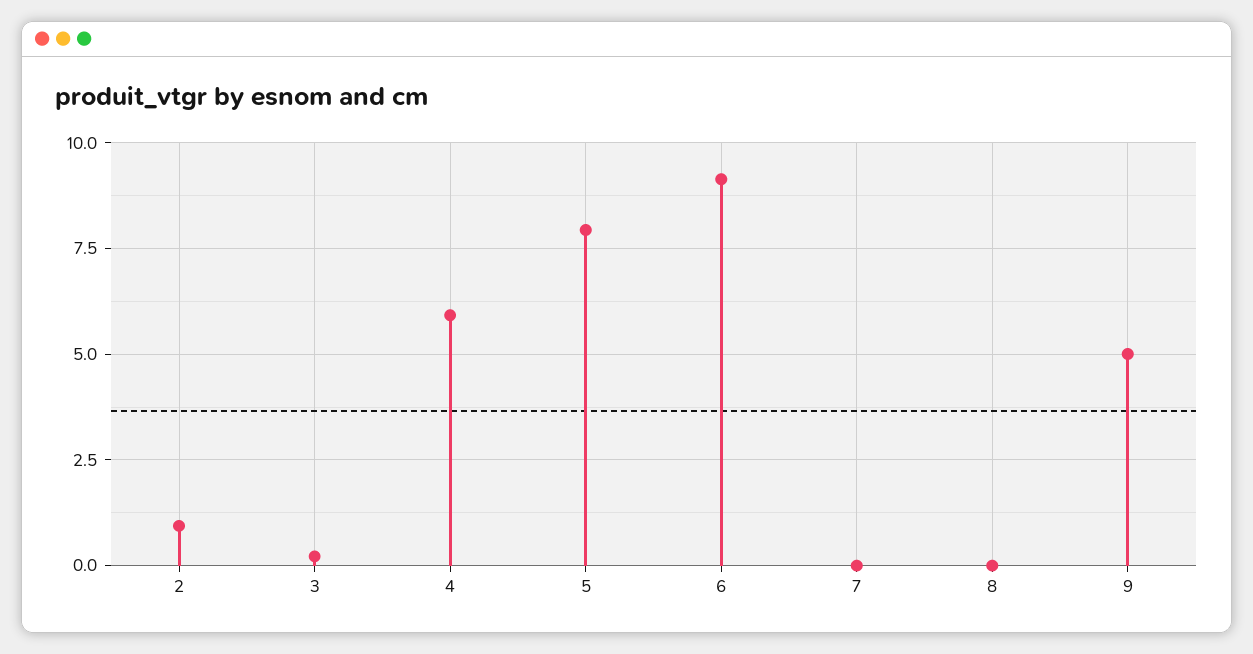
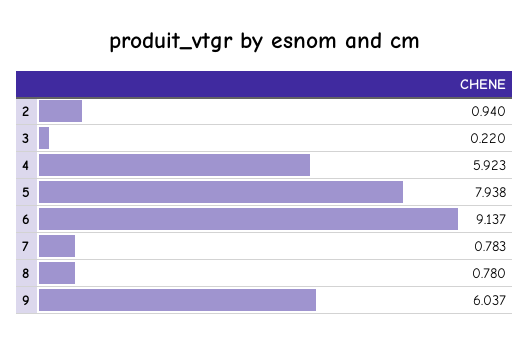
  {
    "2": 0.94,
    "3": 0.22,
    "4": 5.923,
    "5": 7.938,
    "6": 9.137,
-   "7": 0,
+   "7": 0.783,
-   "8": 0,
+   "8": 0.78,
-   "9": 5
+   "9": 6.037
  }

